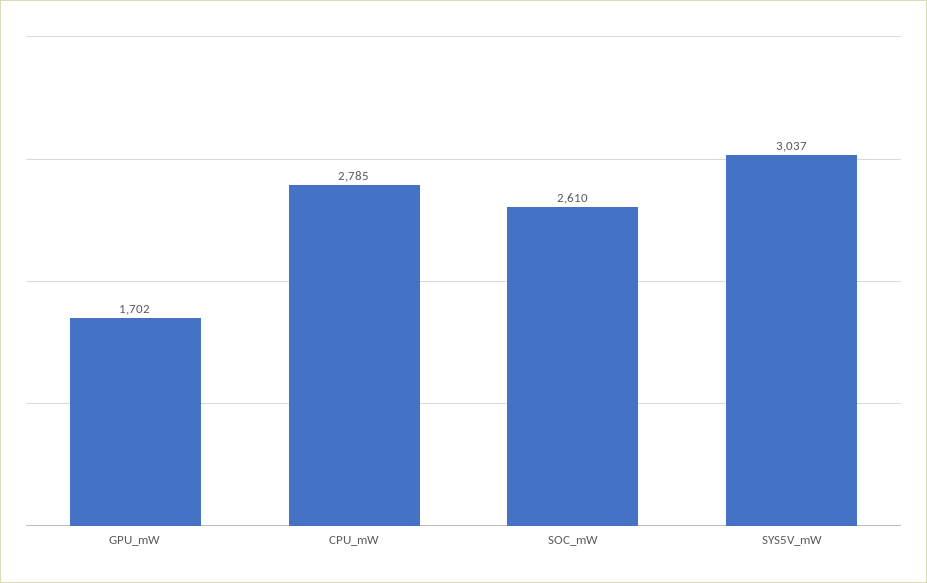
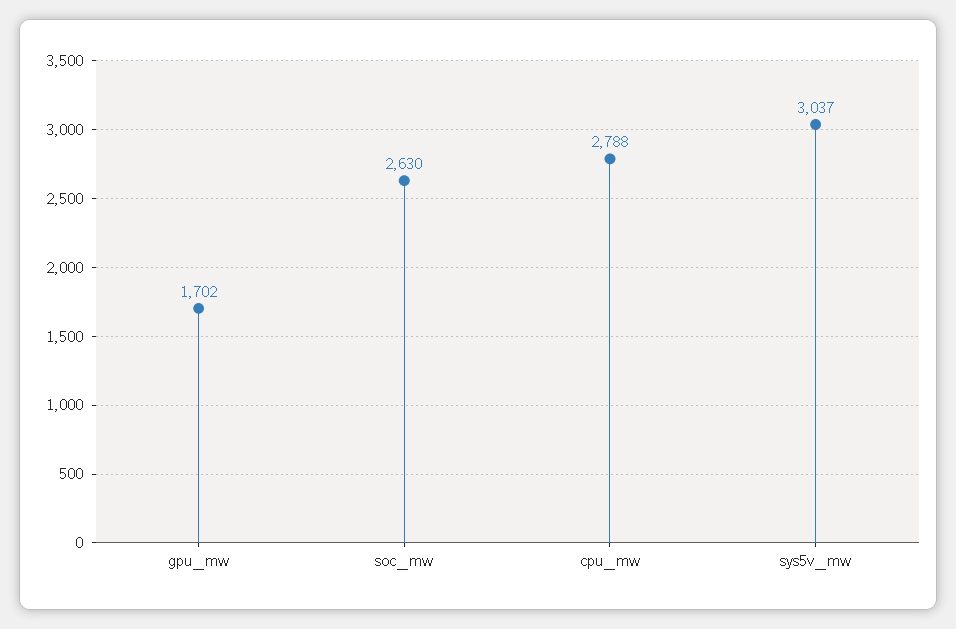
  {
    "GPU_mW": 1702,
-   "CPU_mW": 2785,
+   "CPU_mW": 2788,
-   "SOC_mW": 2610,
+   "SOC_mW": 2630,
    "SYS5V_mW": 3037
  }

